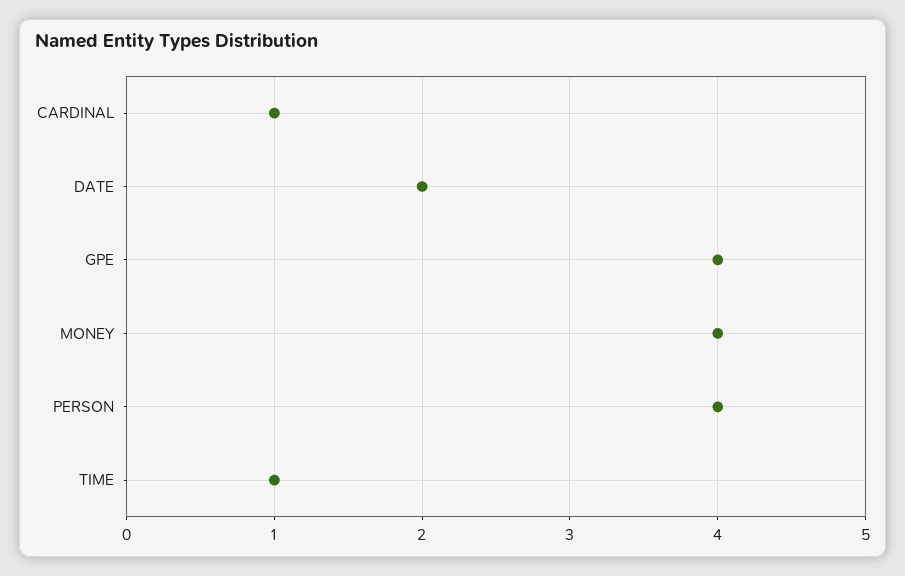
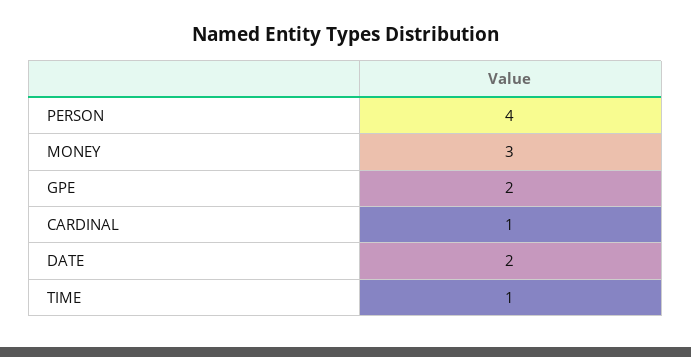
  {
    "CARDINAL": 1,
    "DATE": 2,
-   "GPE": 4,
+   "GPE": 2,
-   "MONEY": 4,
+   "MONEY": 3,
    "PERSON": 4,
    "TIME": 1
  }

